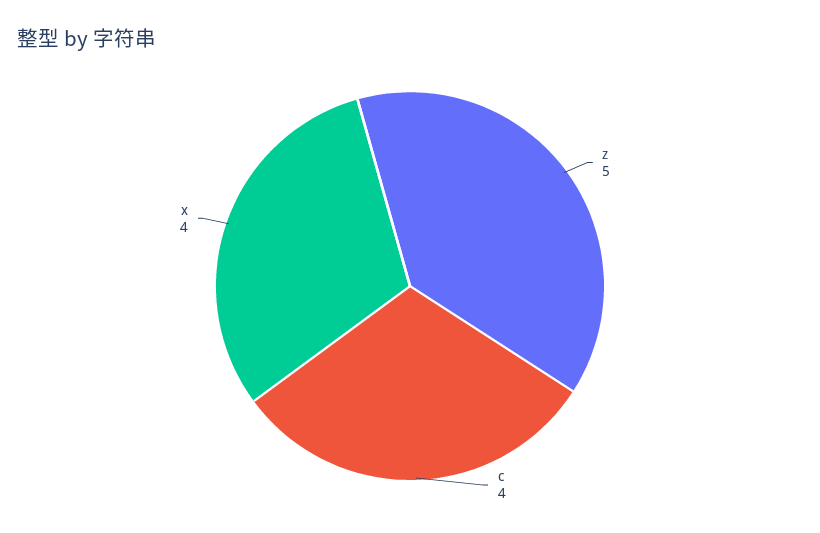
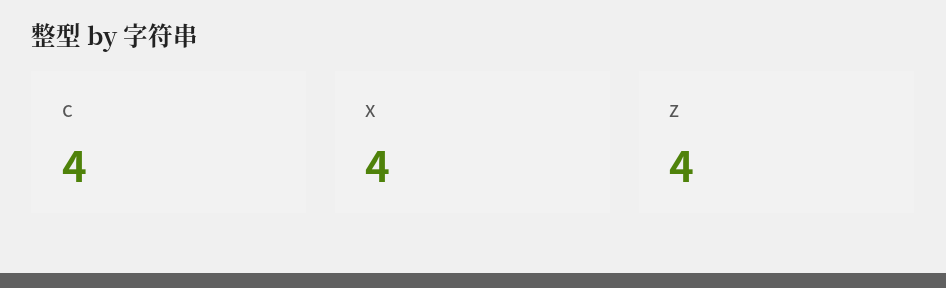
  {
-   "z": 5,
+   "z": 4,
    "c": 4,
    "x": 4
  }

